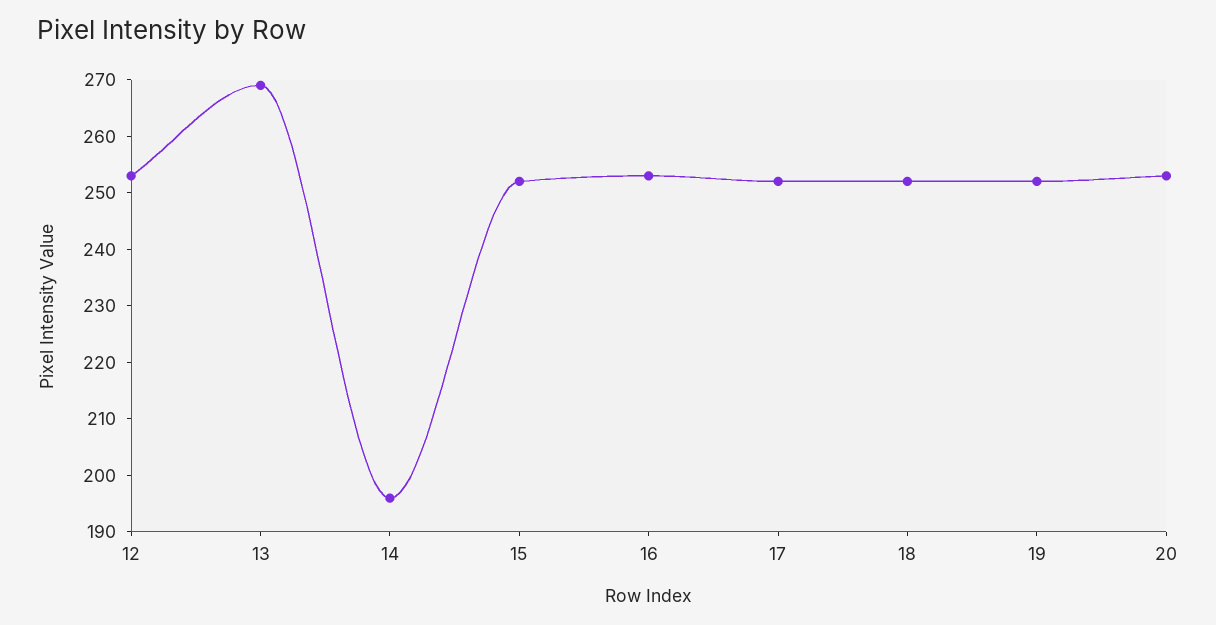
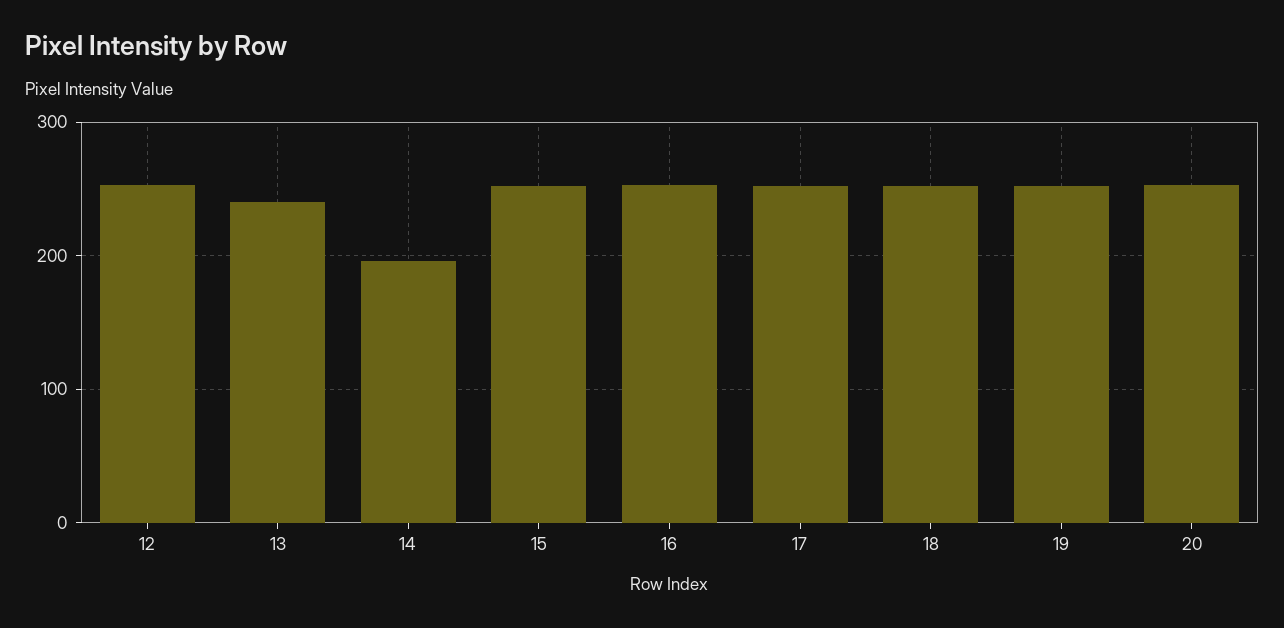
  {
    "12": 255,
-   "13": 270,
+   "13": 240,
    "14": 195,
    "15": 250,
    "16": 255,
    "17": 250,
    "18": 250,
    "19": 250,
    "20": 255
  }

